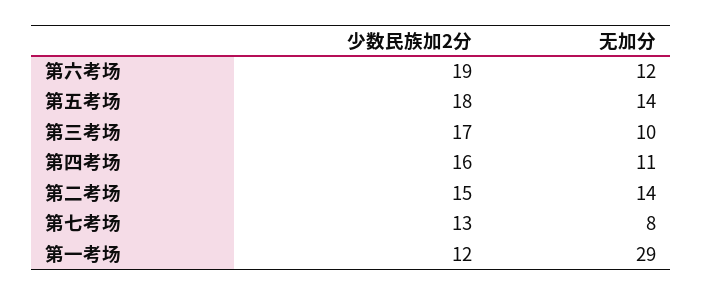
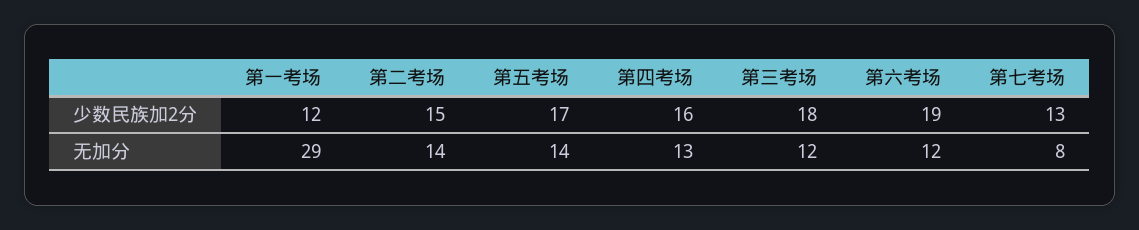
  {
    "少数民族加2分": {
      "第六考场": 19,
-     "第五考场": 18,
+     "第五考场": 17,
-     "第三考场": 17,
+     "第三考场": 18,
      "第四考场": 16,
      "第二考场": 15,
      "第七考场": 13,
      "第一考场": 12
    },
    "无加分": {
      "第六考场": 12,
      "第五考场": 14,
-     "第三考场": 10,
+     "第三考场": 12,
-     "第四考场": 11,
+     "第四考场": 13,
      "第二考场": 14,
      "第七考场": 8,
      "第一考场": 29
    }
  }

